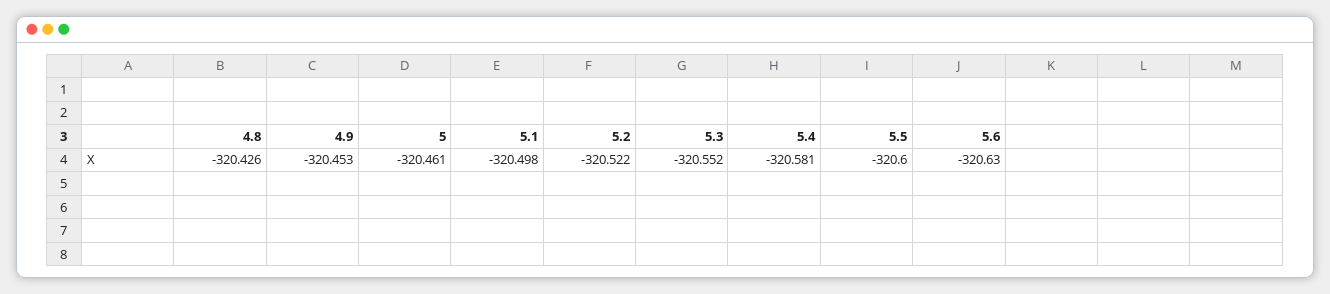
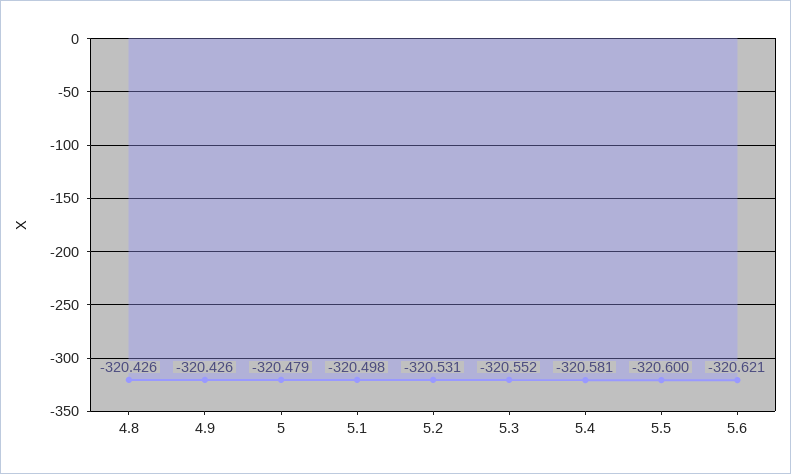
  {
    "4.8": -320.426,
-   "4.9": -320.453,
+   "4.9": -320.426,
-   "5": -320.461,
+   "5": -320.479,
    "5.1": -320.498,
-   "5.2": -320.522,
+   "5.2": -320.531,
    "5.3": -320.552,
    "5.4": -320.581,
    "5.5": -320.6,
-   "5.6": -320.63
+   "5.6": -320.621
  }

